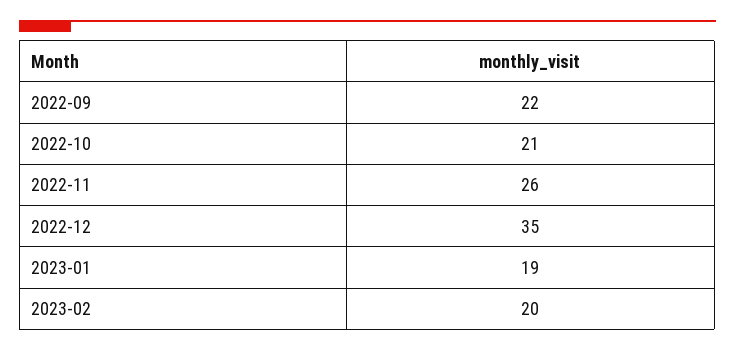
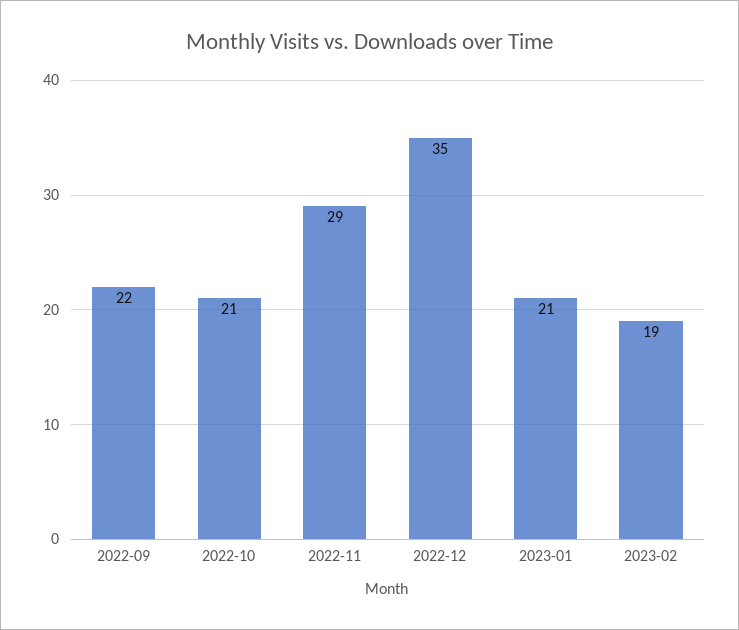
  {
    "2022-09": 22,
    "2022-10": 21,
-   "2022-11": 26,
+   "2022-11": 29,
    "2022-12": 35,
-   "2023-01": 19,
+   "2023-01": 21,
-   "2023-02": 20
+   "2023-02": 19
  }

